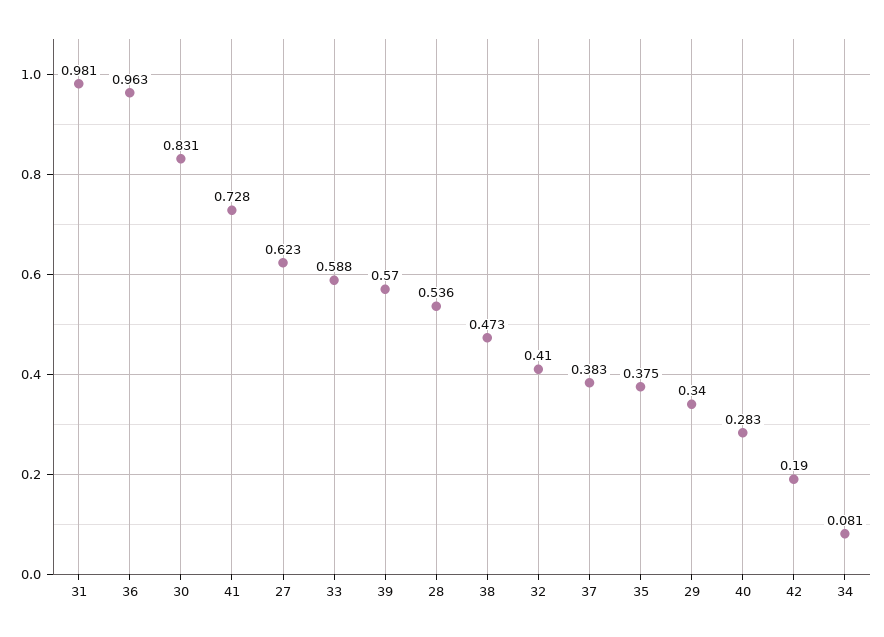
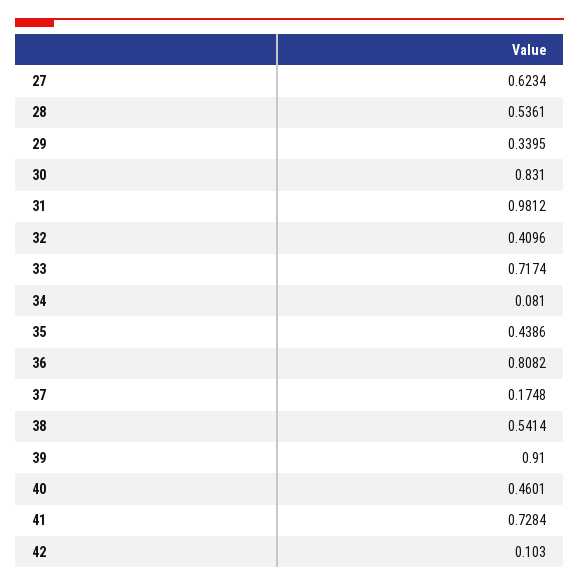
  {
    "31": 0.9812,
-   "36": 0.963,
+   "36": 0.8082,
    "30": 0.831,
    "41": 0.7284,
    "27": 0.6234,
-   "33": 0.588,
+   "33": 0.7174,
-   "39": 0.57,
+   "39": 0.91,
    "28": 0.5361,
-   "38": 0.473,
+   "38": 0.5414,
    "32": 0.4096,
-   "37": 0.383,
+   "37": 0.1748,
-   "35": 0.375,
+   "35": 0.4386,
    "29": 0.3395,
-   "40": 0.283,
+   "40": 0.4601,
-   "42": 0.19,
+   "42": 0.103,
    "34": 0.081
  }

